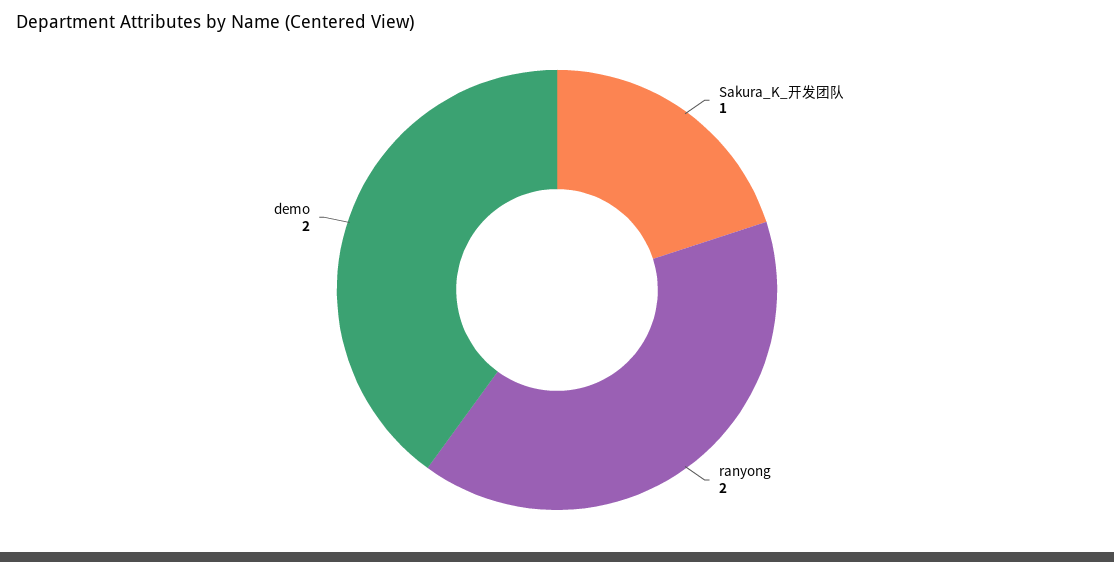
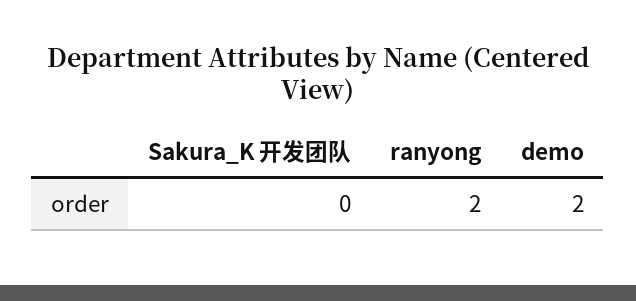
  {
-   "Sakura_K_开发团队": 1,
+   "Sakura_K_开发团队": 0,
    "ranyong": 2,
    "demo": 2
  }

